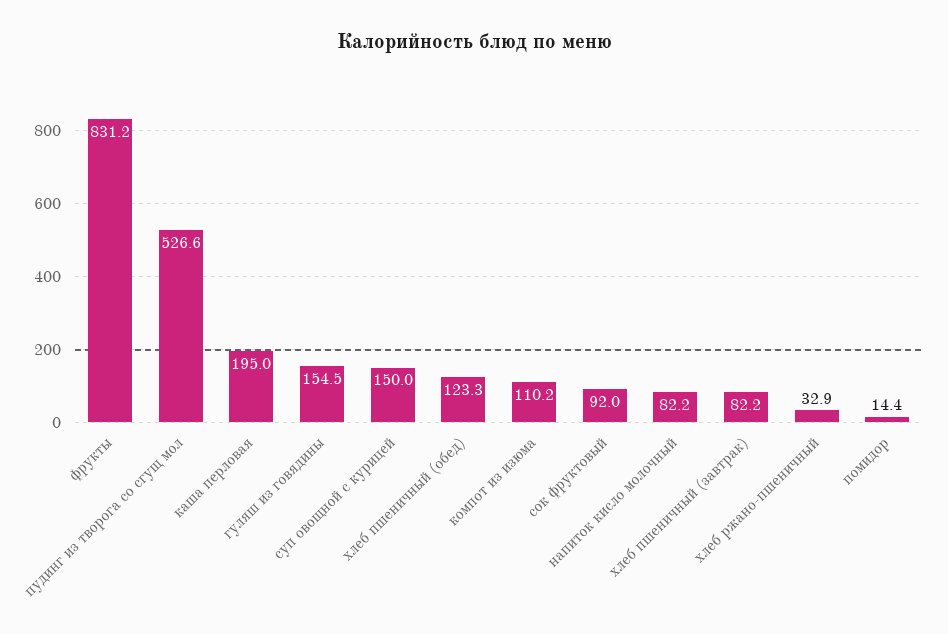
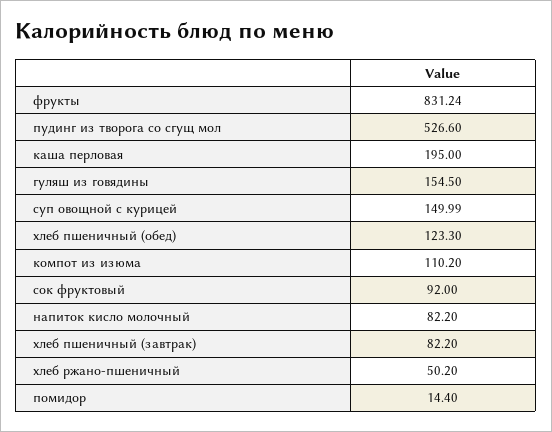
  {
    "фрукты": 831.24,
    "пудинг из творога со сгущ мол": 526.6,
    "каша перловая": 195,
    "гуляш из говядины": 154.5,
    "суп овощной с курицей": 149.99,
    "хлеб пшеничный (обед)": 123.3,
    "компот из изюма": 110.2,
    "сок фруктовый": 92,
    "напиток кисло молочный": 82.2,
    "хлеб пшеничный (завтрак)": 82.2,
-   "хлеб ржано-пшеничный": 32.9,
+   "хлеб ржано-пшеничный": 50.2,
    "помидор": 14.4
  }

